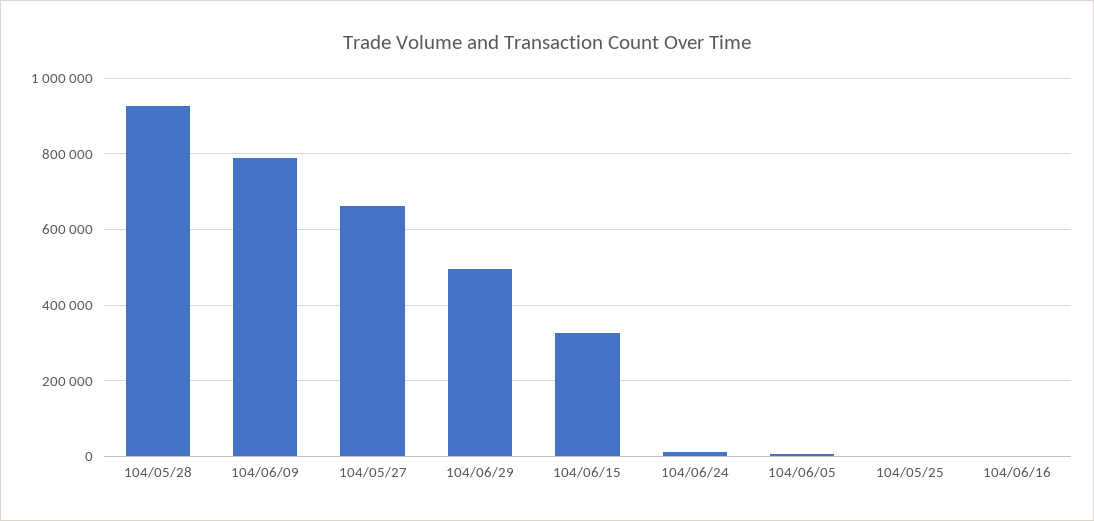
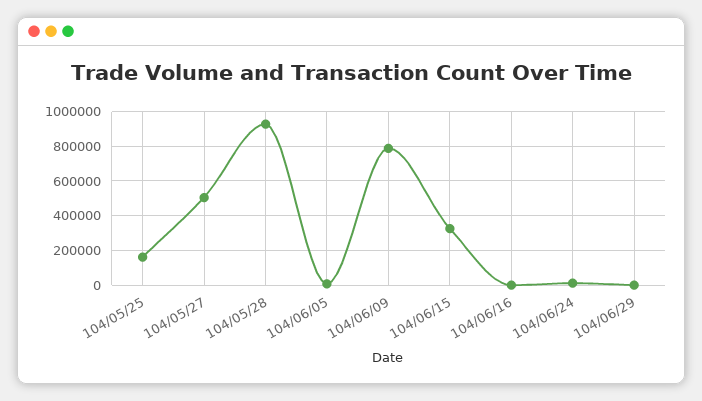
  {
    "104/05/28": 920000,
    "104/06/09": 780000,
-   "104/05/27": 660000,
+   "104/05/27": 500000,
-   "104/06/29": 500000,
+   "104/06/29": 0,
    "104/06/15": 320000,
    "104/06/24": 20000,
    "104/06/05": 0,
-   "104/05/25": 0,
+   "104/05/25": 150000,
    "104/06/16": 0
  }

